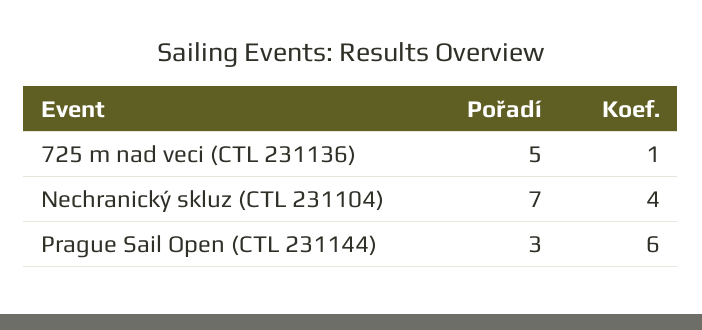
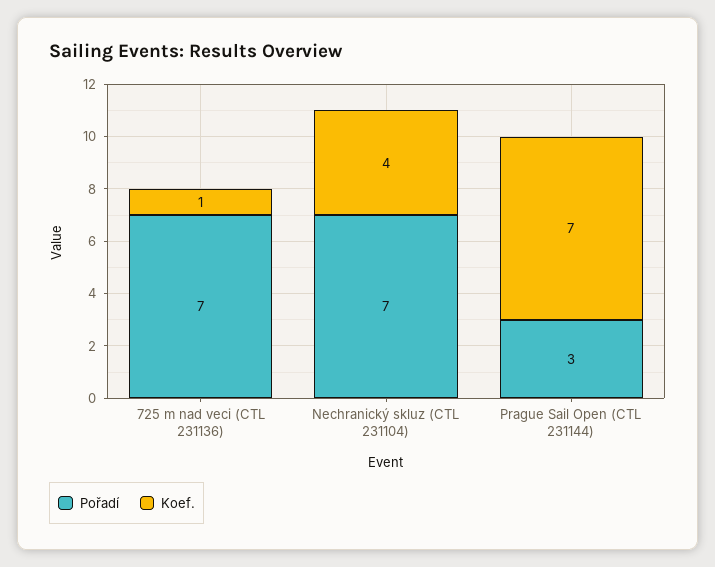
  {
    "Pořadí": {
-     "725 m nad veci (CTL 231136)": 5,
+     "725 m nad veci (CTL 231136)": 7,
      "Nechranický skluz (CTL 231104)": 7,
      "Prague Sail Open (CTL 231144)": 3
    },
    "Koef.": {
      "725 m nad veci (CTL 231136)": 1,
      "Nechranický skluz (CTL 231104)": 4,
-     "Prague Sail Open (CTL 231144)": 6
+     "Prague Sail Open (CTL 231144)": 7
    }
  }

